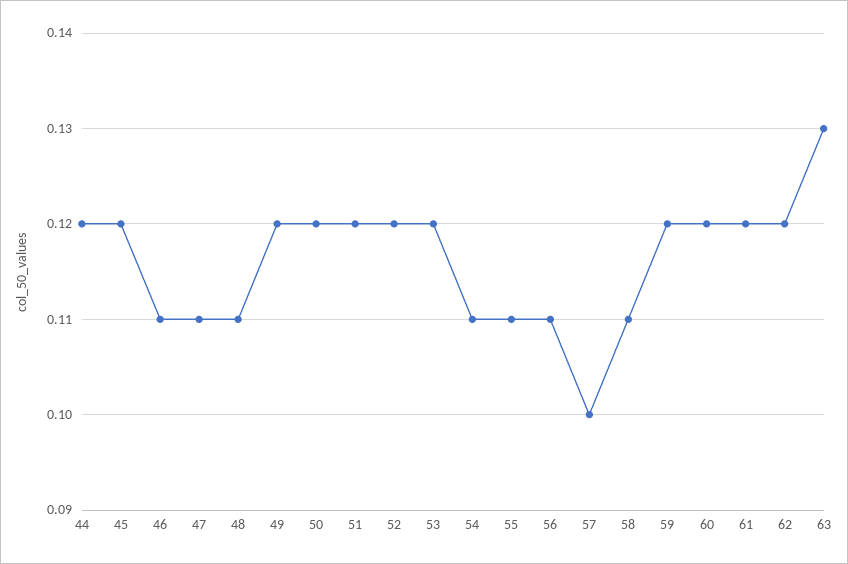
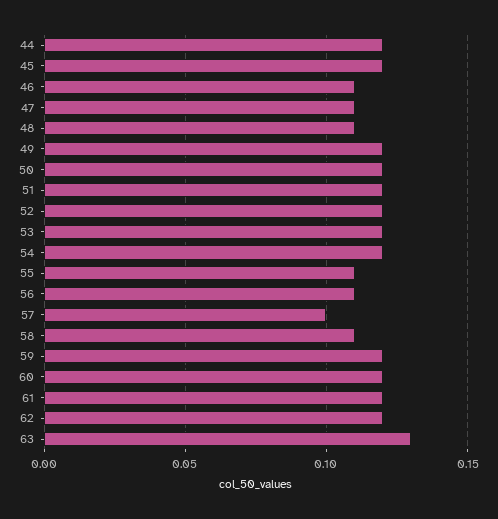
  {
    "44": 0.12,
    "45": 0.12,
    "46": 0.11,
    "47": 0.11,
    "48": 0.11,
    "49": 0.12,
    "50": 0.12,
    "51": 0.12,
    "52": 0.12,
    "53": 0.12,
-   "54": 0.11,
+   "54": 0.12,
    "55": 0.11,
    "56": 0.11,
    "57": 0.1,
    "58": 0.11,
    "59": 0.12,
    "60": 0.12,
    "61": 0.12,
    "62": 0.12,
    "63": 0.13
  }

